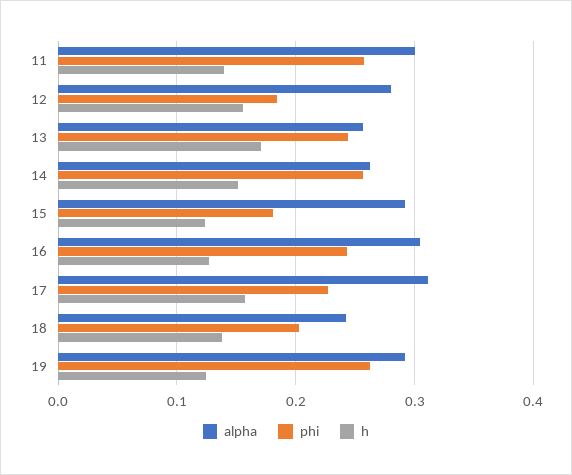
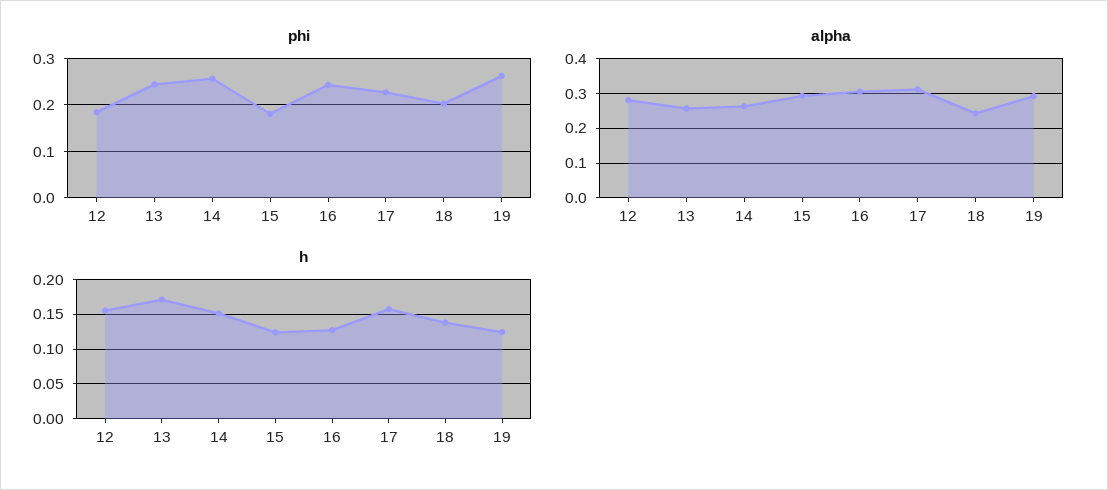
  {
    "alpha": {
-     "11": 0.3,
      "12": 0.28,
      "13": 0.26,
      "14": 0.26,
      "15": 0.29,
      "16": 0.3,
      "17": 0.31,
      "18": 0.24,
      "19": 0.29
    },
    "phi": {
-     "11": 0.26,
      "12": 0.18,
      "13": 0.24,
      "14": 0.26,
      "15": 0.18,
      "16": 0.24,
      "17": 0.23,
      "18": 0.2,
      "19": 0.26
    },
    "h": {
-     "11": 0.14,
      "12": 0.16,
      "13": 0.17,
      "14": 0.15,
      "15": 0.12,
      "16": 0.13,
      "17": 0.16,
      "18": 0.14,
      "19": 0.12
    }
  }

